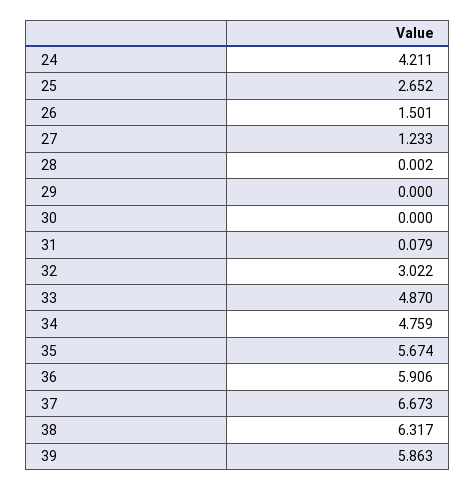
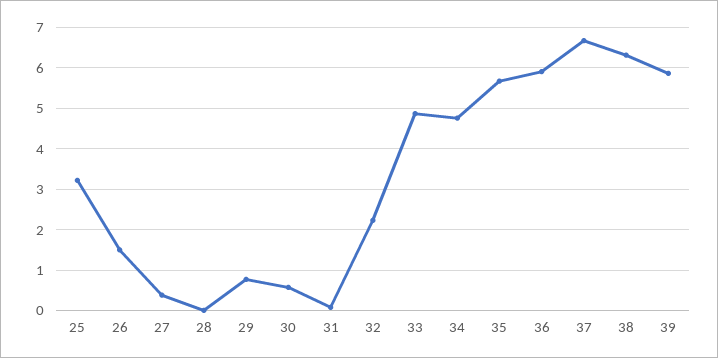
  {
-   "24": 4.211,
-   "25": 2.652,
+   "25": 3.2,
    "26": 1.501,
-   "27": 1.233,
+   "27": 0.4,
    "28": 0.002,
-   "29": 0,
+   "29": 0.8,
-   "30": 0,
+   "30": 0.6,
    "31": 0.079,
-   "32": 3.022,
+   "32": 2.2,
    "33": 4.87,
    "34": 4.759,
    "35": 5.674,
    "36": 5.906,
    "37": 6.673,
    "38": 6.317,
    "39": 5.863
  }

